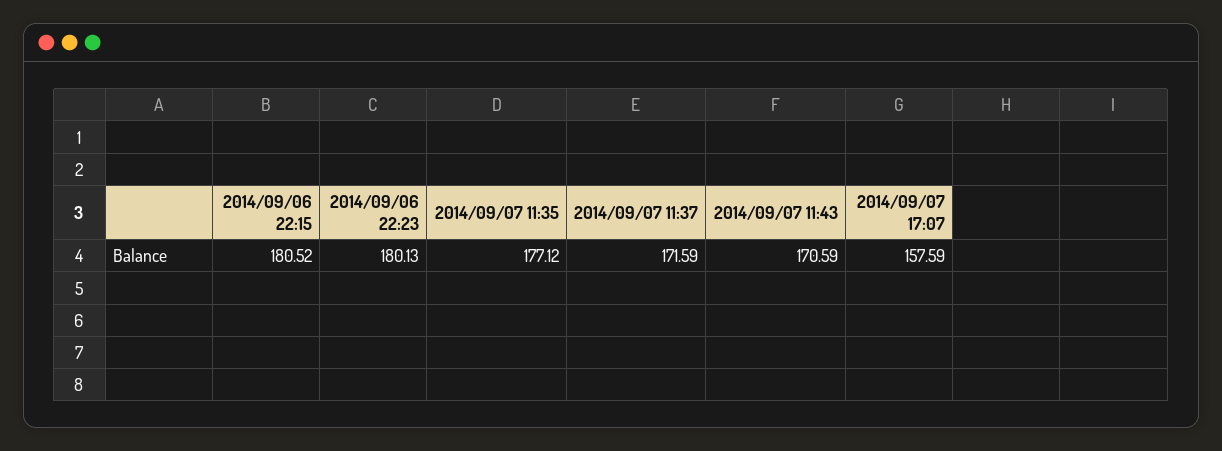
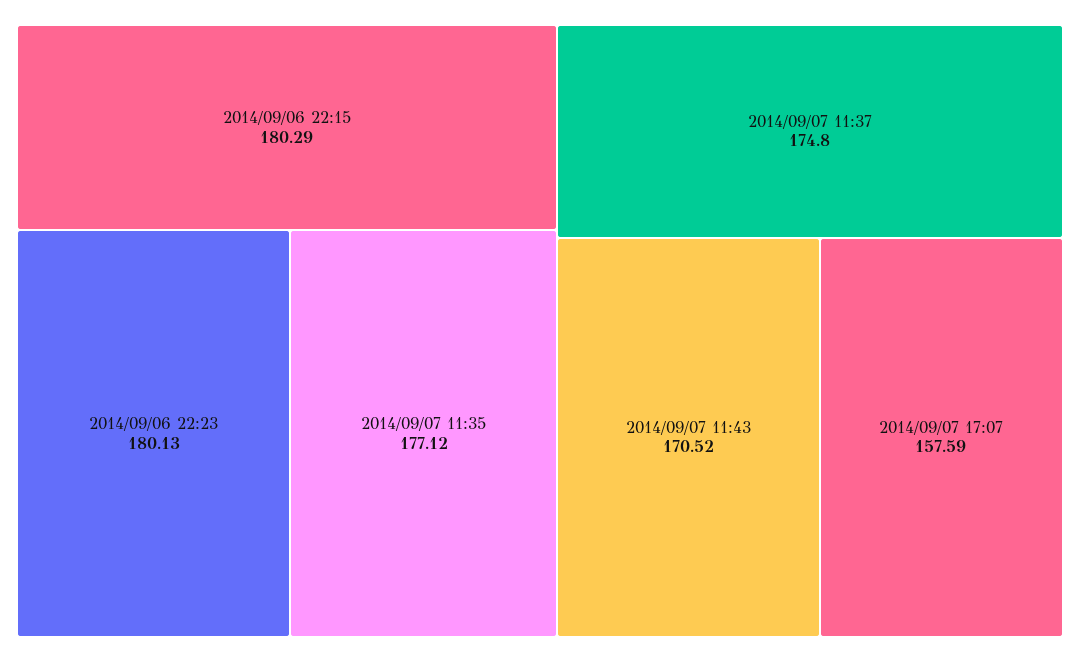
  {
-   "2014/09/06 22:15": 180.52,
+   "2014/09/06 22:15": 180.29,
    "2014/09/06 22:23": 180.13,
    "2014/09/07 11:35": 177.12,
-   "2014/09/07 11:37": 171.59,
+   "2014/09/07 11:37": 174.8,
-   "2014/09/07 11:43": 170.59,
+   "2014/09/07 11:43": 170.52,
    "2014/09/07 17:07": 157.59
  }

